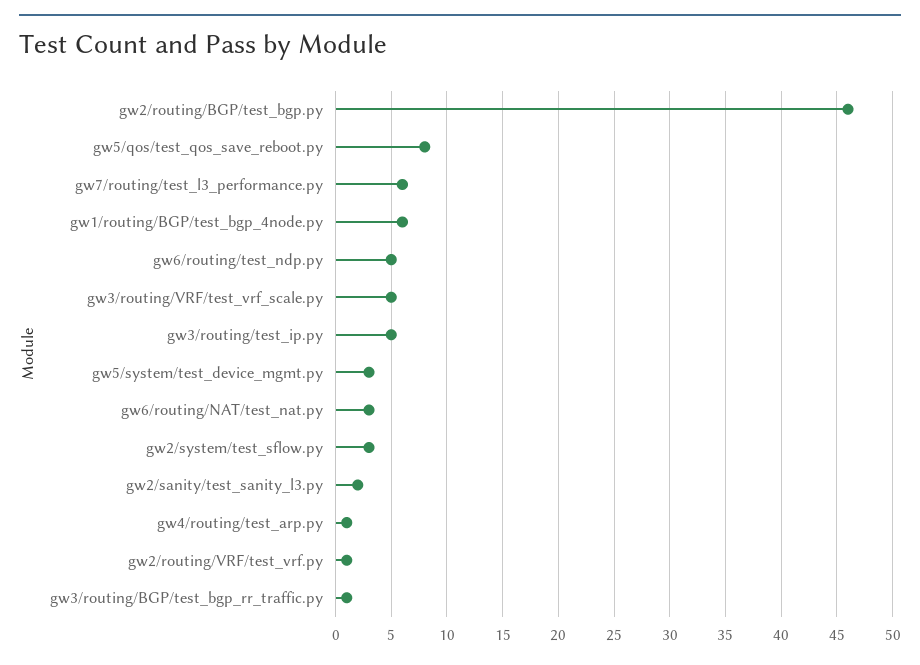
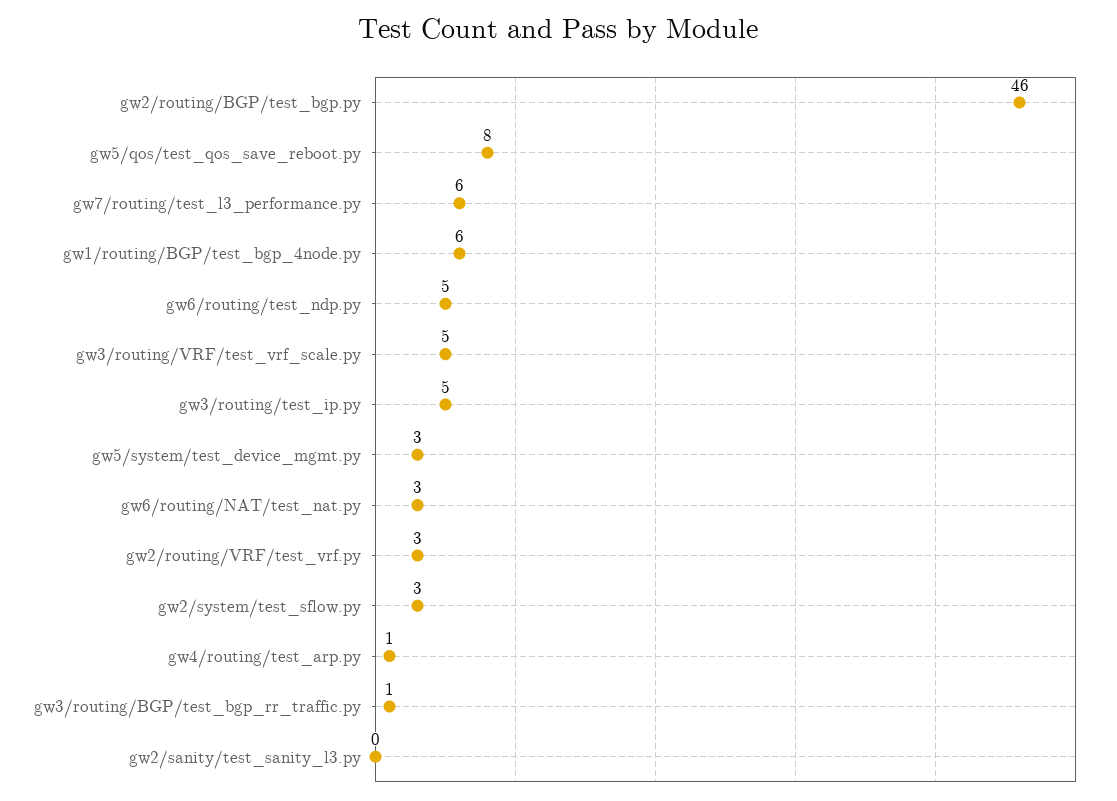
  {
    "gw2/routing/BGP/test_bgp.py": 46,
    "gw5/qos/test_qos_save_reboot.py": 8,
    "gw7/routing/test_l3_performance.py": 6,
    "gw1/routing/BGP/test_bgp_4node.py": 6,
    "gw6/routing/test_ndp.py": 5,
    "gw3/routing/VRF/test_vrf_scale.py": 5,
    "gw3/routing/test_ip.py": 5,
    "gw5/system/test_device_mgmt.py": 3,
    "gw6/routing/NAT/test_nat.py": 3,
    "gw2/system/test_sflow.py": 3,
-   "gw2/sanity/test_sanity_l3.py": 2,
+   "gw2/sanity/test_sanity_l3.py": 0,
    "gw4/routing/test_arp.py": 1,
-   "gw2/routing/VRF/test_vrf.py": 1,
+   "gw2/routing/VRF/test_vrf.py": 3,
    "gw3/routing/BGP/test_bgp_rr_traffic.py": 1
  }

